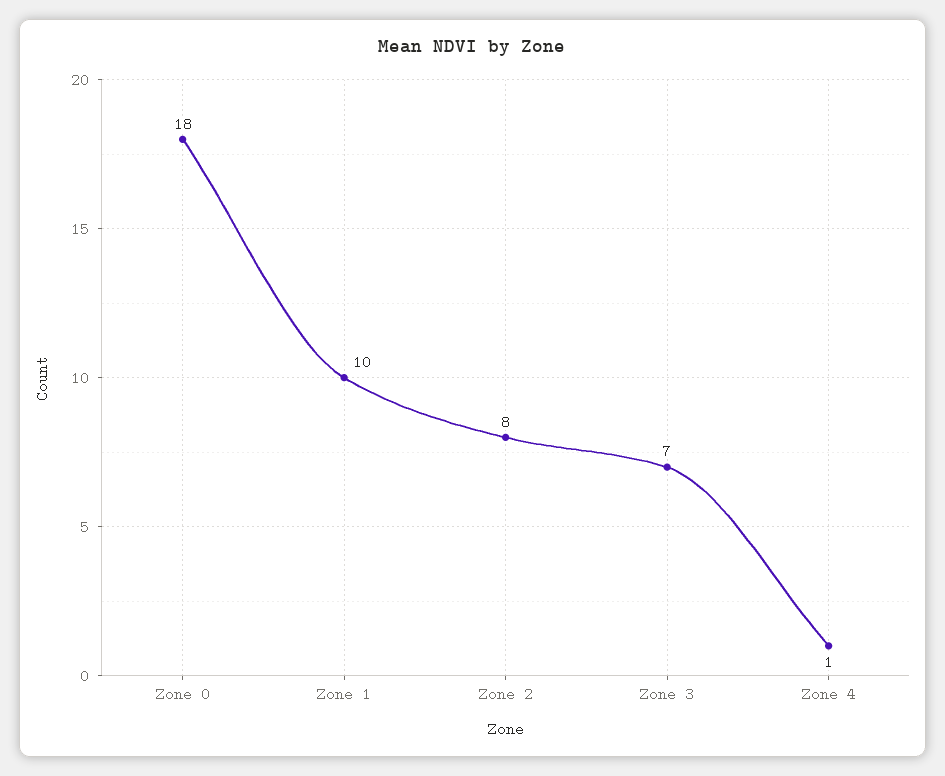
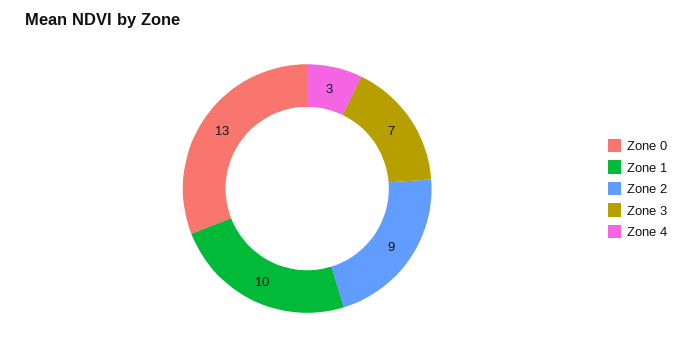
  {
-   "Zone 0": 18,
+   "Zone 0": 13,
    "Zone 1": 10,
-   "Zone 2": 8,
+   "Zone 2": 9,
    "Zone 3": 7,
-   "Zone 4": 1
+   "Zone 4": 3
  }

